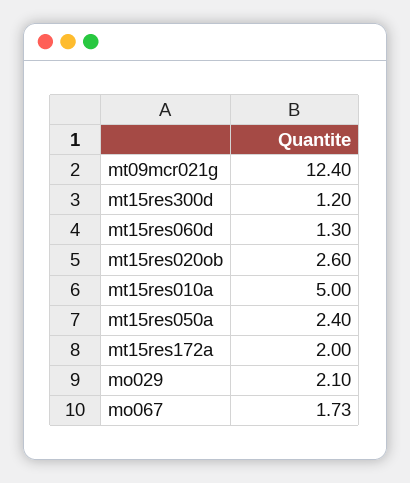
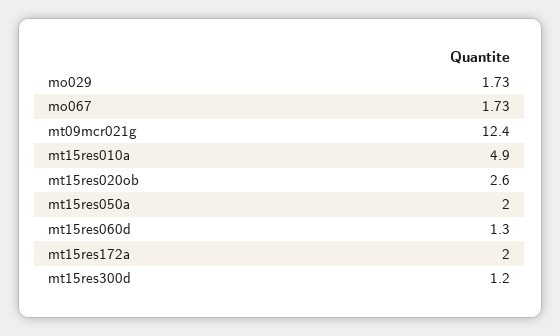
  {
    "mt09mcr021g": 12.4,
    "mt15res300d": 1.2,
    "mt15res060d": 1.3,
    "mt15res020ob": 2.6,
-   "mt15res010a": 5,
+   "mt15res010a": 4.9,
-   "mt15res050a": 2.4,
+   "mt15res050a": 2,
    "mt15res172a": 2,
-   "mo029": 2.1,
+   "mo029": 1.73,
    "mo067": 1.73
  }

